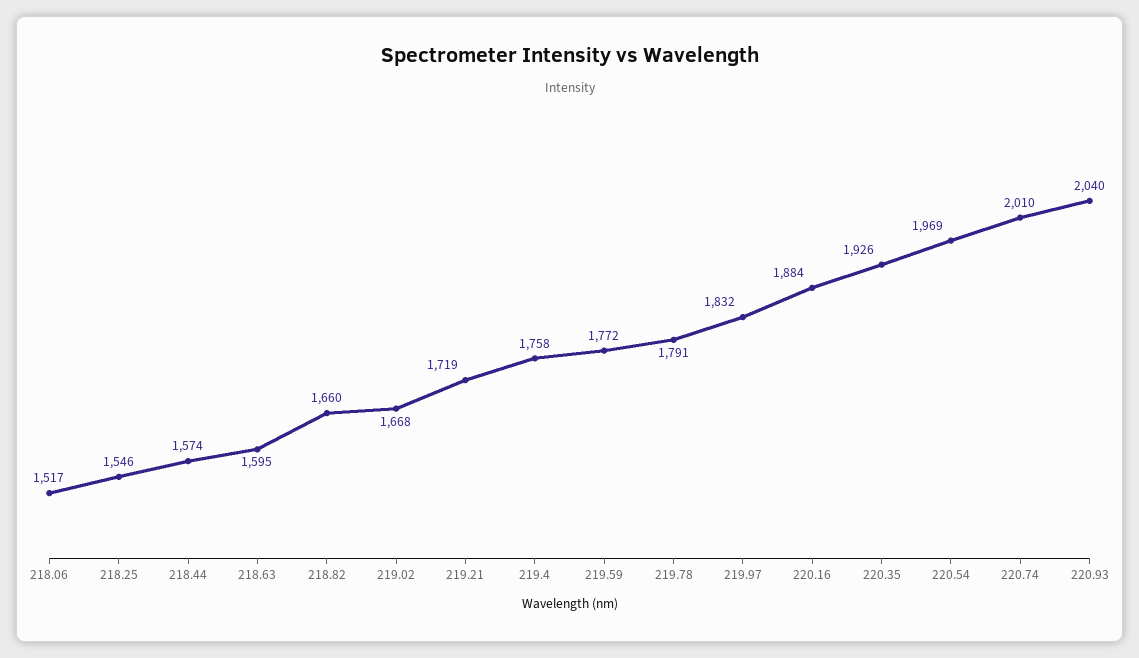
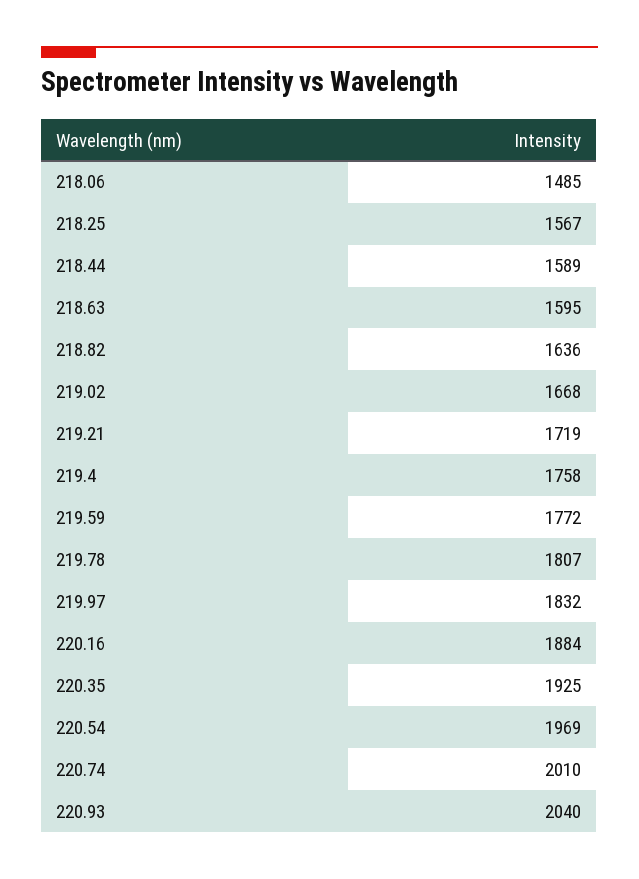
  {
-   "218.06": 1517,
+   "218.06": 1485,
-   "218.25": 1546,
+   "218.25": 1567,
-   "218.44": 1574,
+   "218.44": 1589,
    "218.63": 1595,
-   "218.82": 1660,
+   "218.82": 1636,
    "219.02": 1668,
    "219.21": 1719,
    "219.4": 1758,
    "219.59": 1772,
-   "219.78": 1791,
+   "219.78": 1807,
    "219.97": 1832,
    "220.16": 1884,
-   "220.35": 1926,
+   "220.35": 1925,
    "220.54": 1969,
    "220.74": 2010,
    "220.93": 2040
  }

